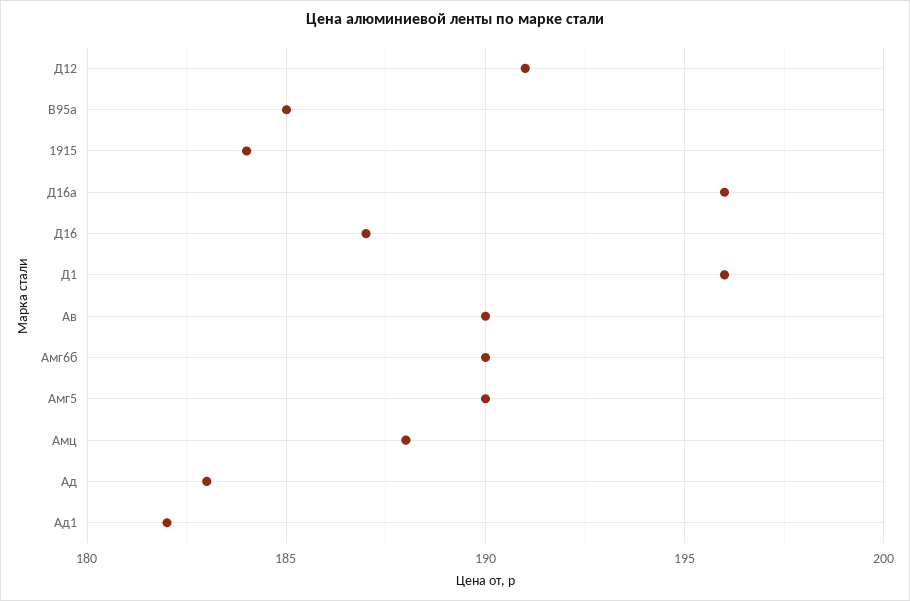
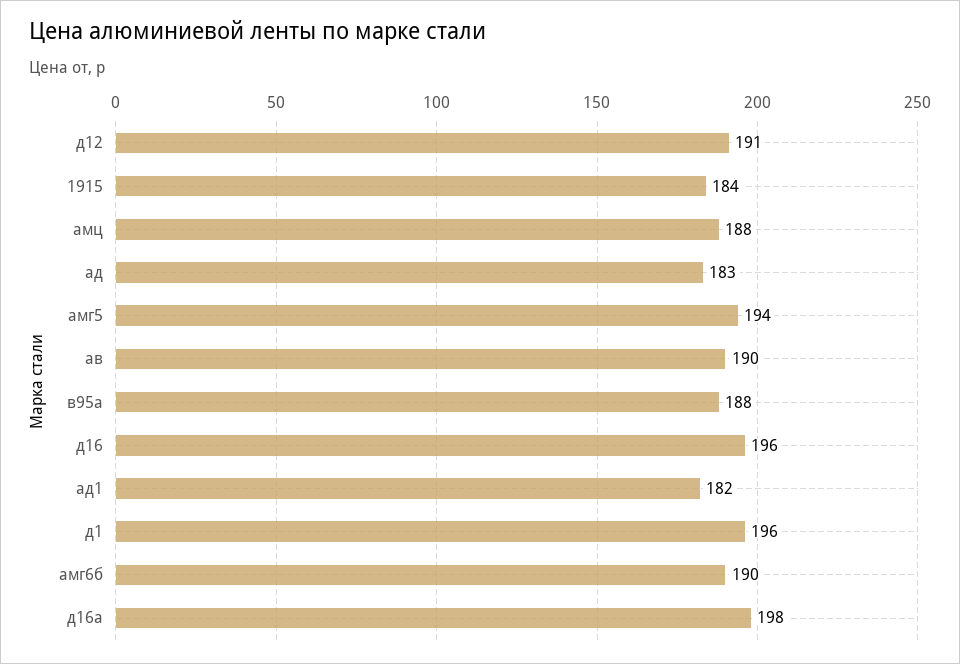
  {
    "Д12": 191,
-   "В95а": 185,
+   "В95а": 188,
    "1915": 184,
-   "Д16а": 196,
+   "Д16а": 198,
-   "Д16": 187,
+   "Д16": 196,
    "Д1": 196,
    "Ав": 190,
    "Амг6б": 190,
-   "Амг5": 190,
+   "Амг5": 194,
    "Амц": 188,
    "Ад": 183,
    "Ад1": 182
  }

